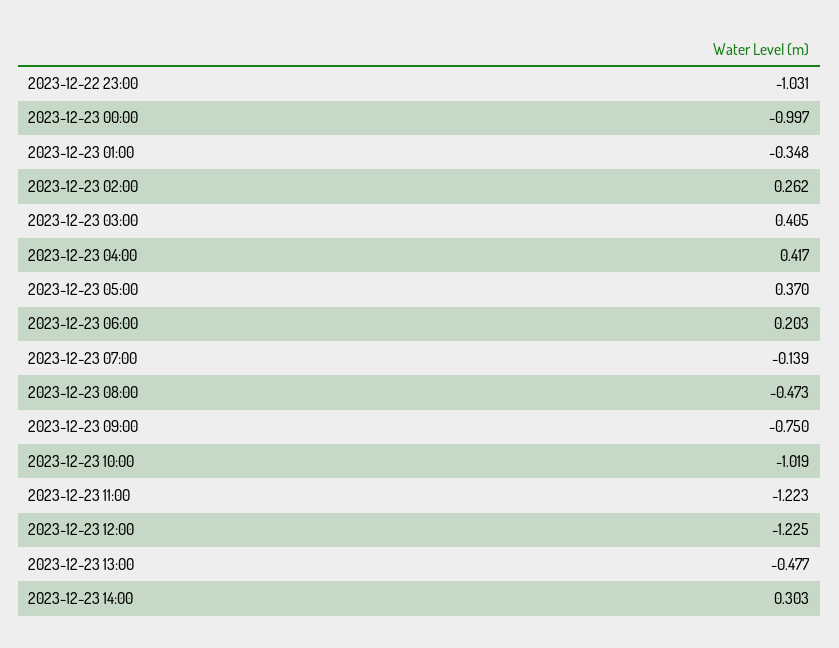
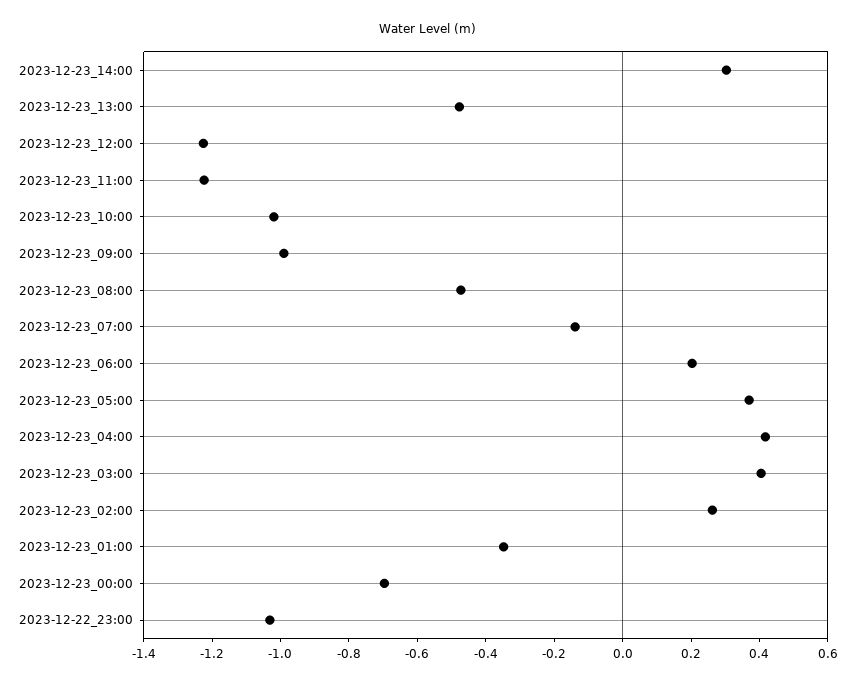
  {
    "2023-12-22 23:00": -1.031,
-   "2023-12-23 00:00": -0.997,
+   "2023-12-23 00:00": -0.7,
    "2023-12-23 01:00": -0.348,
    "2023-12-23 02:00": 0.262,
    "2023-12-23 03:00": 0.405,
    "2023-12-23 04:00": 0.417,
    "2023-12-23 05:00": 0.37,
    "2023-12-23 06:00": 0.203,
    "2023-12-23 07:00": -0.139,
    "2023-12-23 08:00": -0.473,
-   "2023-12-23 09:00": -0.75,
+   "2023-12-23 09:00": -1,
    "2023-12-23 10:00": -1.019,
    "2023-12-23 11:00": -1.223,
    "2023-12-23 12:00": -1.225,
    "2023-12-23 13:00": -0.477,
    "2023-12-23 14:00": 0.303
  }

